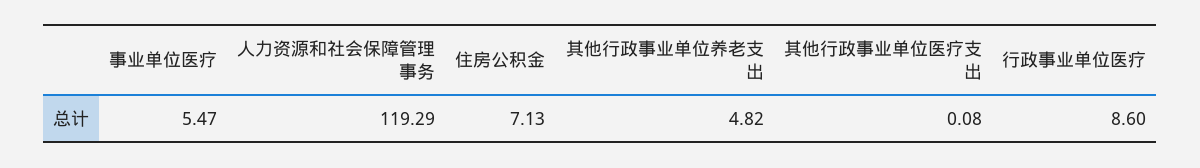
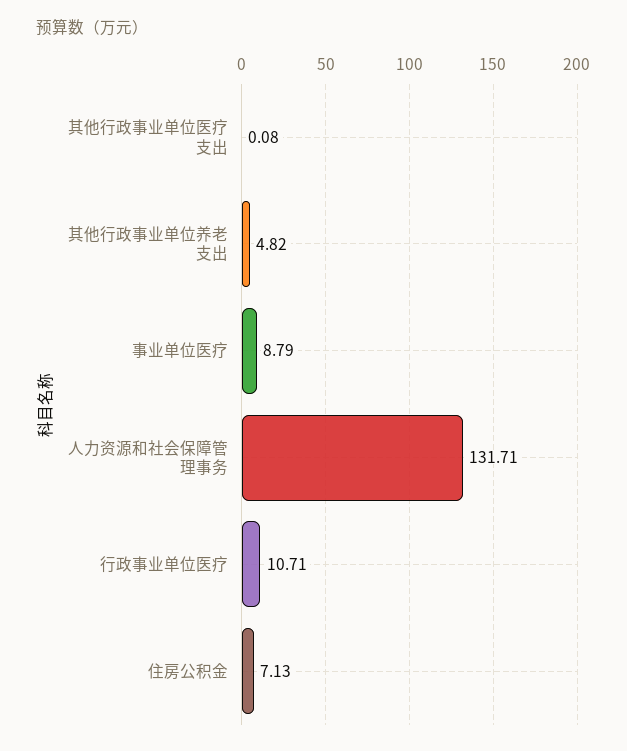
  {
-   "事业单位医疗": 5.47,
+   "事业单位医疗": 8.79,
-   "人力资源和社会保障管理事务": 119.29,
+   "人力资源和社会保障管理事务": 131.71,
    "住房公积金": 7.13,
    "其他行政事业单位养老支出": 4.82,
    "其他行政事业单位医疗支出": 0.08,
-   "行政事业单位医疗": 8.6
+   "行政事业单位医疗": 10.71
  }

